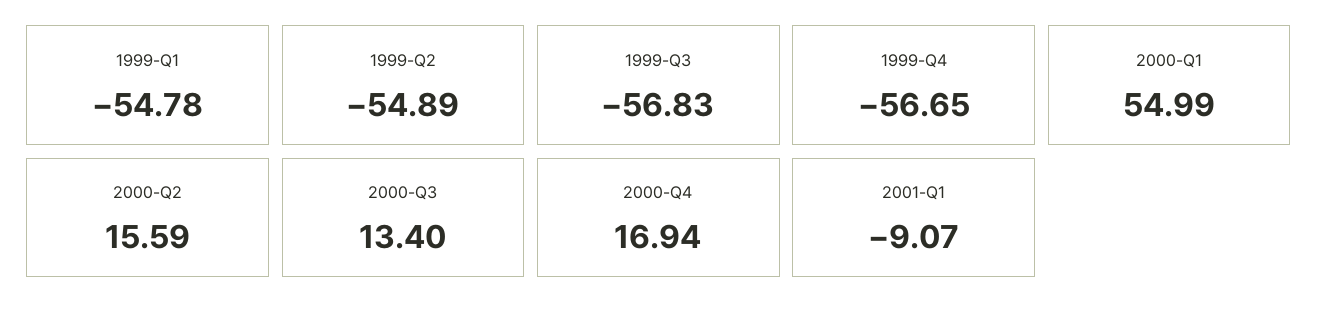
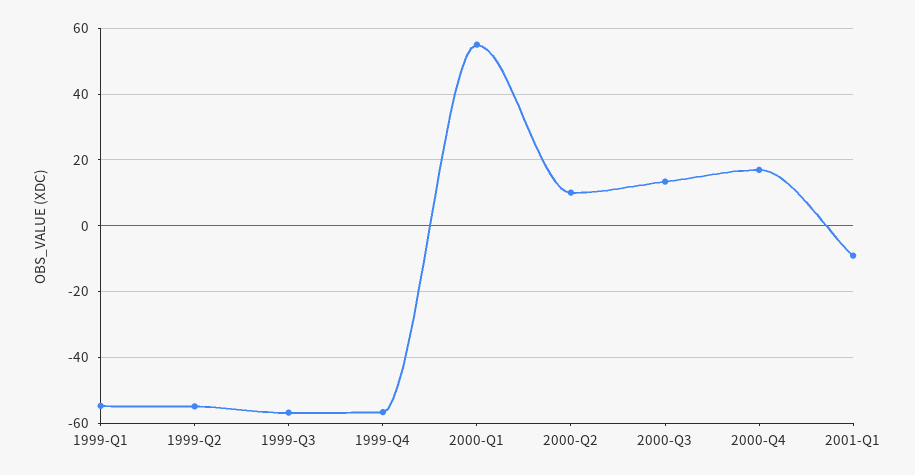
  {
    "1999-Q1": -54.78,
    "1999-Q2": -54.89,
    "1999-Q3": -56.83,
    "1999-Q4": -56.65,
    "2000-Q1": 54.99,
-   "2000-Q2": 15.59,
+   "2000-Q2": 10,
    "2000-Q3": 13.4,
    "2000-Q4": 16.94,
    "2001-Q1": -9.07
  }

